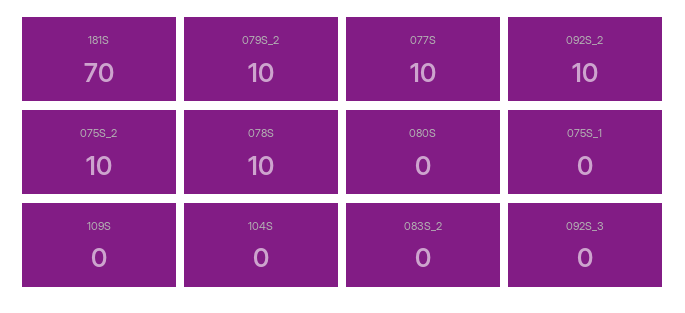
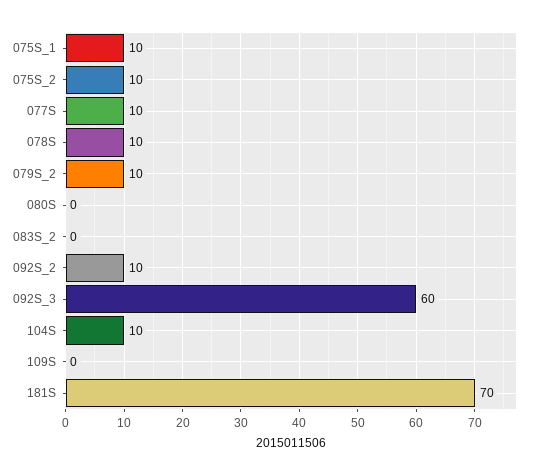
  {
    "181S": 70,
    "079S_2": 10,
    "077S": 10,
    "092S_2": 10,
    "075S_2": 10,
    "078S": 10,
    "080S": 0,
-   "075S_1": 0,
+   "075S_1": 10,
    "109S": 0,
-   "104S": 0,
+   "104S": 10,
    "083S_2": 0,
-   "092S_3": 0
+   "092S_3": 60
  }

